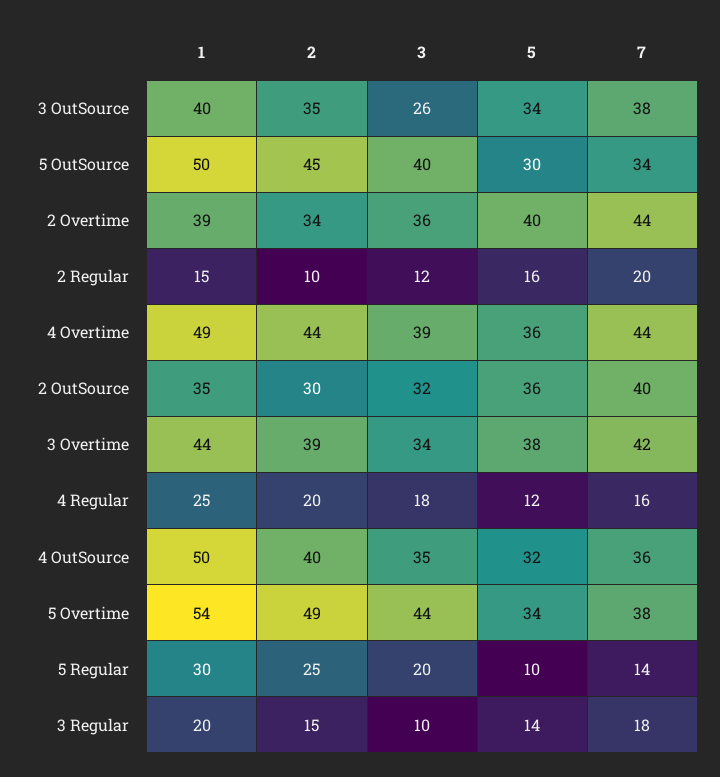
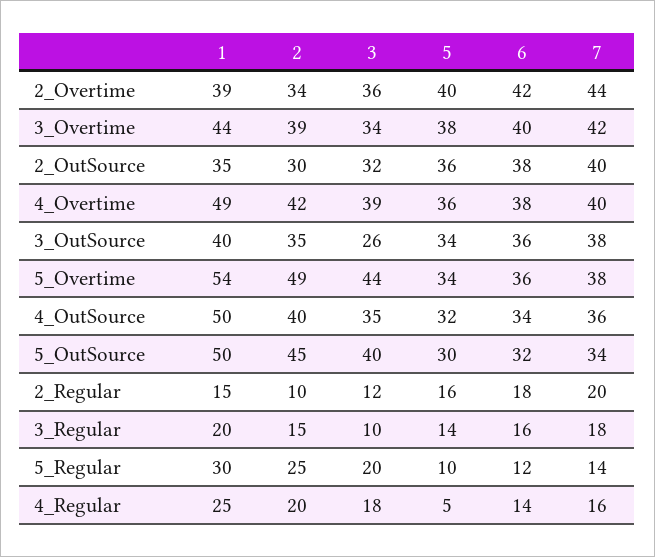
  {
    "1": {
      "3 OutSource": 40,
      "5 OutSource": 50,
      "2 Overtime": 39,
      "2 Regular": 15,
      "4 Overtime": 49,
      "2 OutSource": 35,
      "3 Overtime": 44,
      "4 Regular": 25,
      "4 OutSource": 50,
      "5 Overtime": 54,
      "5 Regular": 30,
      "3 Regular": 20
    },
    "2": {
      "3 OutSource": 35,
      "5 OutSource": 45,
      "2 Overtime": 34,
      "2 Regular": 10,
-     "4 Overtime": 44,
+     "4 Overtime": 42,
      "2 OutSource": 30,
      "3 Overtime": 39,
      "4 Regular": 20,
      "4 OutSource": 40,
      "5 Overtime": 49,
      "5 Regular": 25,
      "3 Regular": 15
    },
    "3": {
      "3 OutSource": 26,
      "5 OutSource": 40,
      "2 Overtime": 36,
      "2 Regular": 12,
      "4 Overtime": 39,
      "2 OutSource": 32,
      "3 Overtime": 34,
      "4 Regular": 18,
      "4 OutSource": 35,
      "5 Overtime": 44,
      "5 Regular": 20,
      "3 Regular": 10
    },
    "5": {
      "3 OutSource": 34,
      "5 OutSource": 30,
      "2 Overtime": 40,
      "2 Regular": 16,
      "4 Overtime": 36,
      "2 OutSource": 36,
      "3 Overtime": 38,
-     "4 Regular": 12,
+     "4 Regular": 5,
      "4 OutSource": 32,
      "5 Overtime": 34,
      "5 Regular": 10,
      "3 Regular": 14
    },
    "7": {
      "3 OutSource": 38,
      "5 OutSource": 34,
      "2 Overtime": 44,
      "2 Regular": 20,
-     "4 Overtime": 44,
+     "4 Overtime": 40,
      "2 OutSource": 40,
      "3 Overtime": 42,
      "4 Regular": 16,
      "4 OutSource": 36,
      "5 Overtime": 38,
      "5 Regular": 14,
      "3 Regular": 18
-   }
+   },
+   "6": {
+     "2 Overtime": 42,
+     "3 Overtime": 40,
+     "2 OutSource": 38,
+     "4 Overtime": 38,
+     "3 OutSource": 36,
+     "5 Overtime": 36,
+     "4 OutSource": 34,
+     "5 OutSource": 32,
+     "2 Regular": 18,
+     "3 Regular": 16,
+     "5 Regular": 12,
+     "4 Regular": 14
+   }
  }

